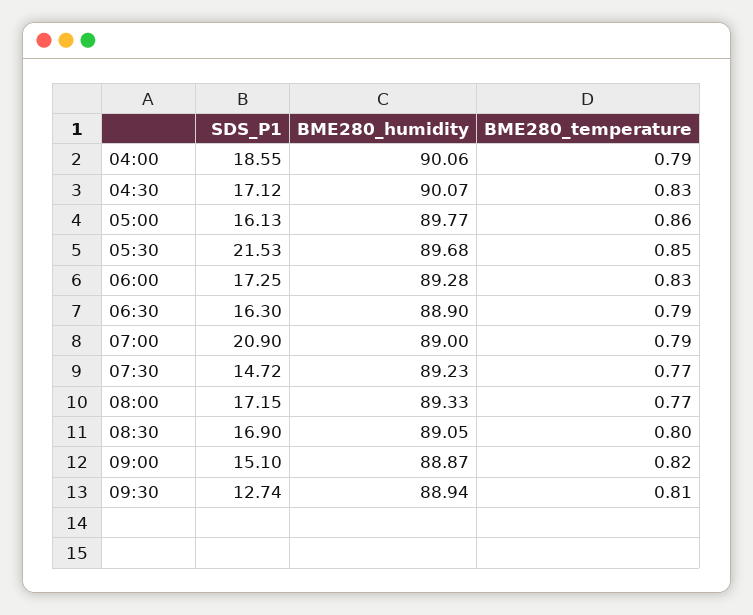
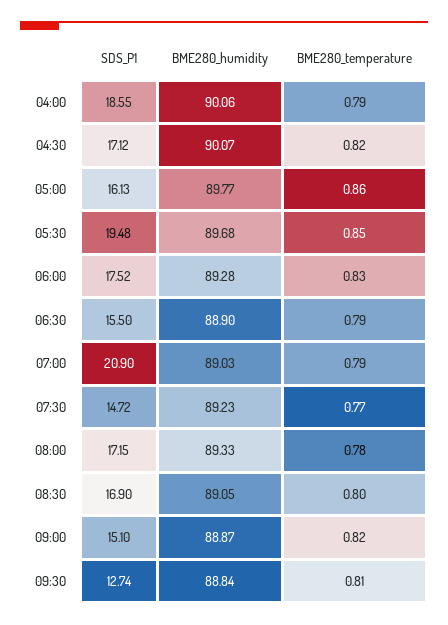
  {
    "SDS_P1": {
      "04:00": 18.55,
      "04:30": 17.12,
      "05:00": 16.13,
-     "05:30": 21.53,
+     "05:30": 19.48,
-     "06:00": 17.25,
+     "06:00": 17.52,
-     "06:30": 16.3,
+     "06:30": 15.5,
      "07:00": 20.9,
      "07:30": 14.72,
      "08:00": 17.15,
      "08:30": 16.9,
      "09:00": 15.1,
      "09:30": 12.74
    },
    "BME280_humidity": {
      "04:00": 90.06,
      "04:30": 90.07,
      "05:00": 89.77,
      "05:30": 89.68,
      "06:00": 89.28,
      "06:30": 88.9,
-     "07:00": 89,
+     "07:00": 89.03,
      "07:30": 89.23,
      "08:00": 89.33,
      "08:30": 89.05,
      "09:00": 88.87,
-     "09:30": 88.94
+     "09:30": 88.84
    },
    "BME280_temperature": {
      "04:00": 0.79,
-     "04:30": 0.83,
+     "04:30": 0.82,
      "05:00": 0.86,
      "05:30": 0.85,
      "06:00": 0.83,
      "06:30": 0.79,
      "07:00": 0.79,
      "07:30": 0.77,
-     "08:00": 0.77,
+     "08:00": 0.78,
      "08:30": 0.8,
      "09:00": 0.82,
      "09:30": 0.81
    }
  }

